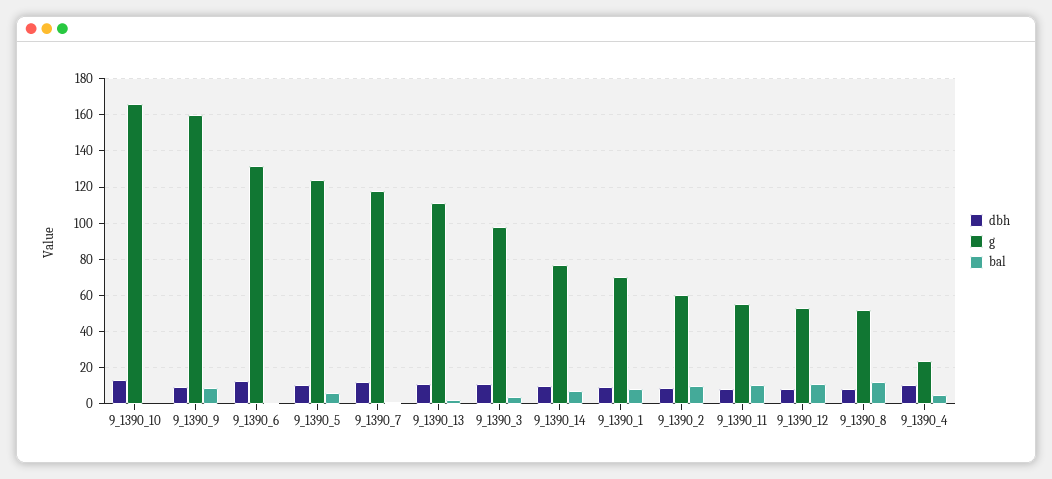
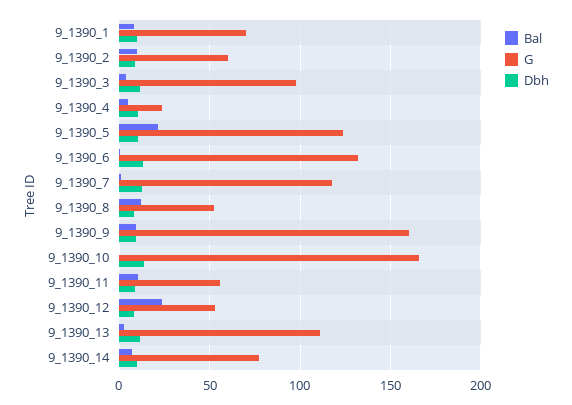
  {
    "dbh": {
      "9_1390_10": 15,
      "9_1390_9": 10,
      "9_1390_6": 15,
      "9_1390_5": 10,
      "9_1390_7": 10,
      "9_1390_13": 10,
      "9_1390_3": 10,
      "9_1390_14": 10,
      "9_1390_1": 10,
      "9_1390_2": 10,
      "9_1390_11": 10,
      "9_1390_12": 10,
      "9_1390_8": 10,
      "9_1390_4": 10
    },
    "g": {
      "9_1390_10": 165,
      "9_1390_9": 160,
      "9_1390_6": 130,
      "9_1390_5": 125,
      "9_1390_7": 120,
      "9_1390_13": 110,
      "9_1390_3": 100,
      "9_1390_14": 75,
      "9_1390_1": 70,
      "9_1390_2": 60,
      "9_1390_11": 55,
      "9_1390_12": 55,
      "9_1390_8": 50,
      "9_1390_4": 25
    },
    "bal": {
      "9_1390_10": 0,
      "9_1390_9": 10,
      "9_1390_6": 0,
-     "9_1390_5": 5,
+     "9_1390_5": 20,
      "9_1390_7": 0,
      "9_1390_13": 0,
      "9_1390_3": 5,
      "9_1390_14": 5,
      "9_1390_1": 10,
      "9_1390_2": 10,
      "9_1390_11": 10,
-     "9_1390_12": 10,
+     "9_1390_12": 25,
      "9_1390_8": 10,
      "9_1390_4": 5
    }
  }

